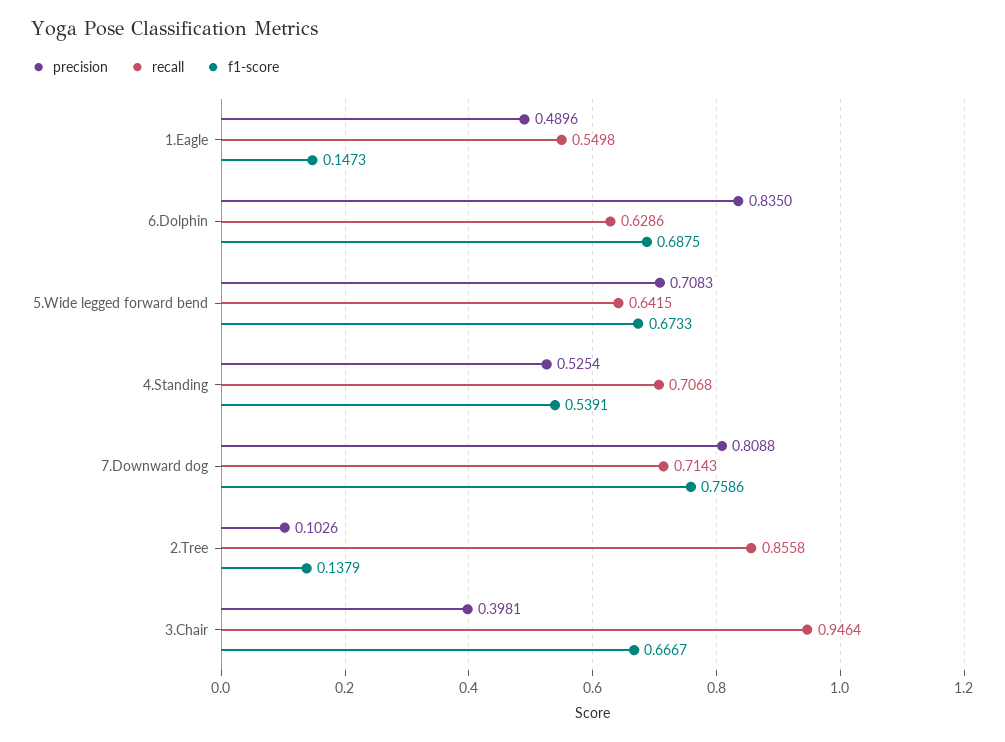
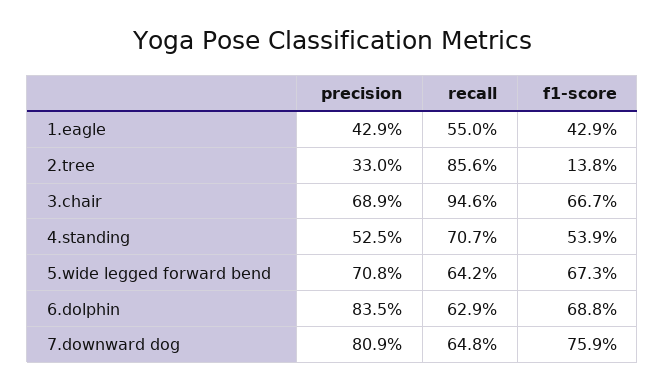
  {
    "precision": {
-     "1.Eagle": 0.4896,
+     "1.Eagle": 0.429,
      "6.Dolphin": 0.835,
      "5.Wide legged forward bend": 0.7083,
      "4.Standing": 0.5254,
      "7.Downward dog": 0.8088,
-     "2.Tree": 0.1026,
+     "2.Tree": 0.33,
-     "3.Chair": 0.3981
+     "3.Chair": 0.689
    },
    "recall": {
      "1.Eagle": 0.5498,
      "6.Dolphin": 0.6286,
      "5.Wide legged forward bend": 0.6415,
      "4.Standing": 0.7068,
-     "7.Downward dog": 0.7143,
+     "7.Downward dog": 0.648,
      "2.Tree": 0.8558,
      "3.Chair": 0.9464
    },
    "f1-score": {
-     "1.Eagle": 0.1473,
+     "1.Eagle": 0.429,
      "6.Dolphin": 0.6875,
      "5.Wide legged forward bend": 0.6733,
      "4.Standing": 0.5391,
      "7.Downward dog": 0.7586,
      "2.Tree": 0.1379,
      "3.Chair": 0.6667
    }
  }

